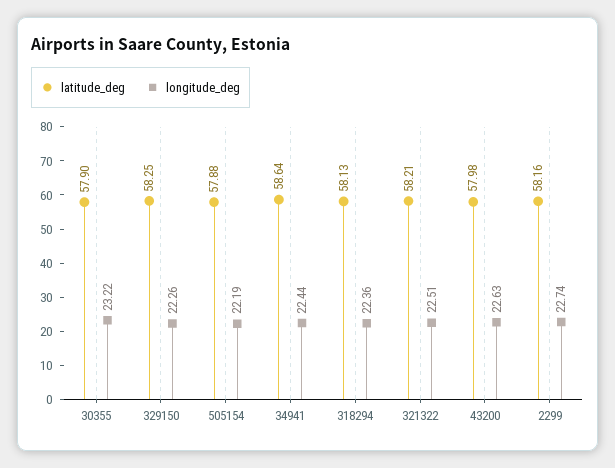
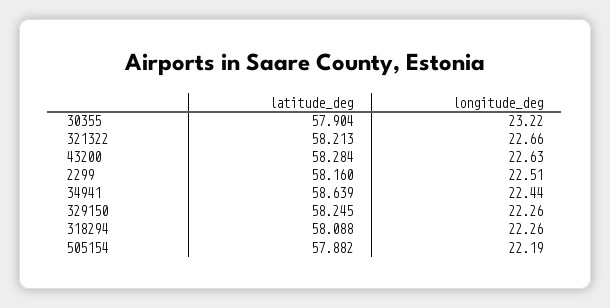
  {
    "latitude_deg": {
      "30355": 57.904,
      "329150": 58.245,
      "505154": 57.882,
      "34941": 58.639,
-     "318294": 58.13,
+     "318294": 58.088,
      "321322": 58.213,
-     "43200": 57.98,
+     "43200": 58.284,
      "2299": 58.16
    },
    "longitude_deg": {
      "30355": 23.22,
      "329150": 22.26,
      "505154": 22.19,
      "34941": 22.44,
-     "318294": 22.36,
+     "318294": 22.26,
-     "321322": 22.51,
+     "321322": 22.66,
      "43200": 22.63,
-     "2299": 22.74
+     "2299": 22.51
    }
  }

